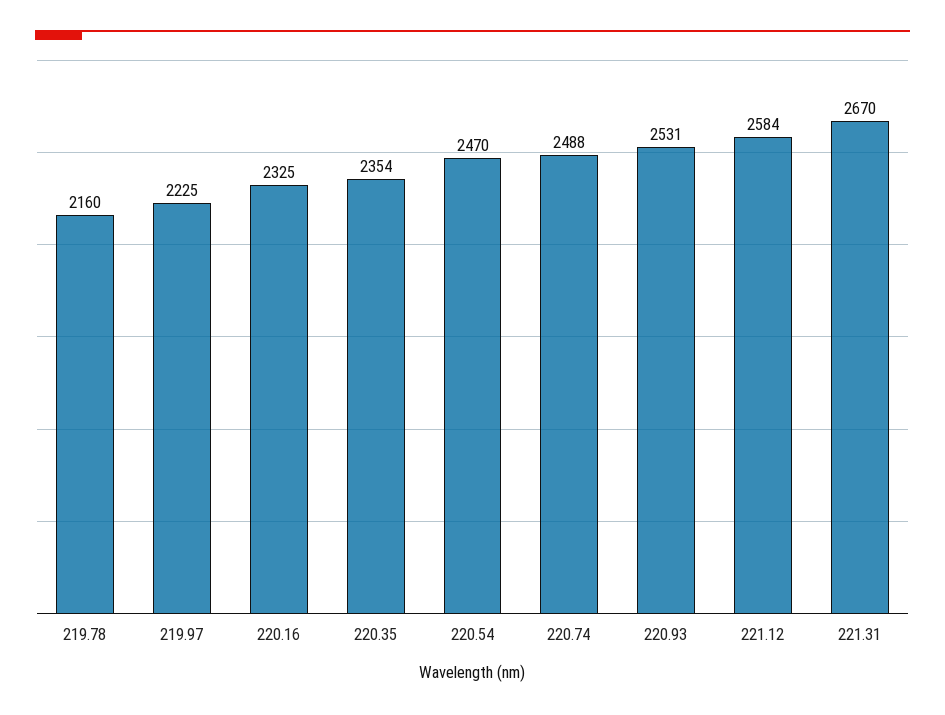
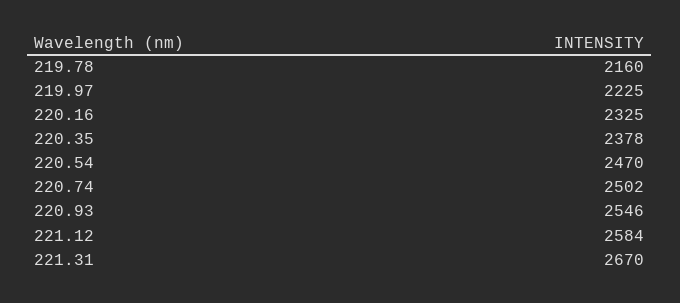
  {
    "219.78": 2160,
    "219.97": 2225,
    "220.16": 2325,
-   "220.35": 2354,
+   "220.35": 2378,
    "220.54": 2470,
-   "220.74": 2488,
+   "220.74": 2502,
-   "220.93": 2531,
+   "220.93": 2546,
    "221.12": 2584,
    "221.31": 2670
  }

